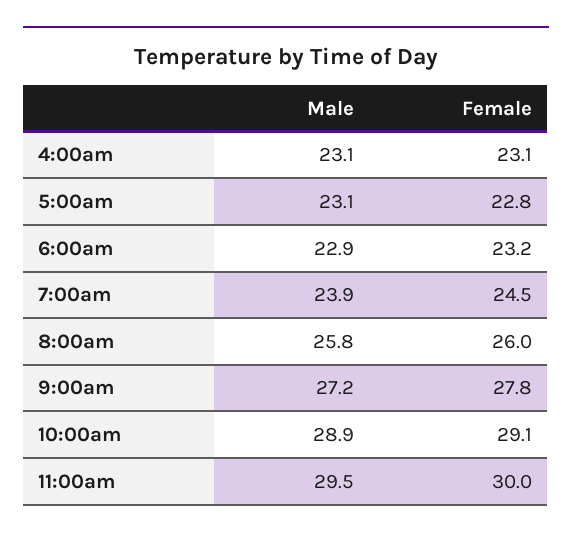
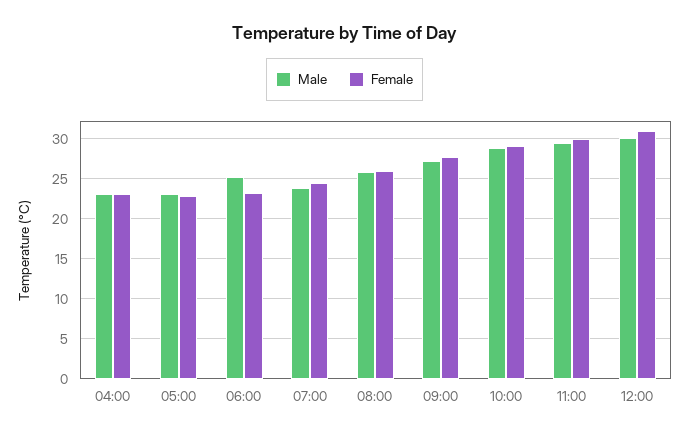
  {
    "Male": {
      "4:00am": 23.1,
      "5:00am": 23.1,
-     "6:00am": 22.9,
+     "6:00am": 25,
      "7:00am": 23.9,
      "8:00am": 25.8,
      "9:00am": 27.2,
      "10:00am": 28.9,
-     "11:00am": 29.5
+     "11:00am": 29.5,
+     "12:00": 30
    },
    "Female": {
      "4:00am": 23.1,
      "5:00am": 22.8,
      "6:00am": 23.2,
      "7:00am": 24.5,
      "8:00am": 26,
      "9:00am": 27.8,
      "10:00am": 29.1,
-     "11:00am": 30
+     "11:00am": 30,
+     "12:00": 31
    }
  }

